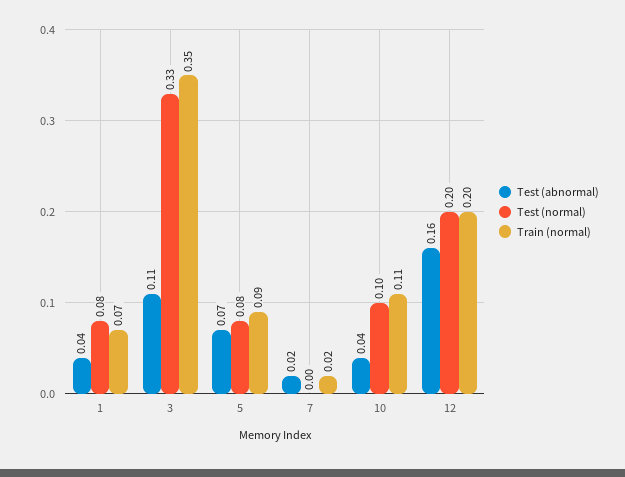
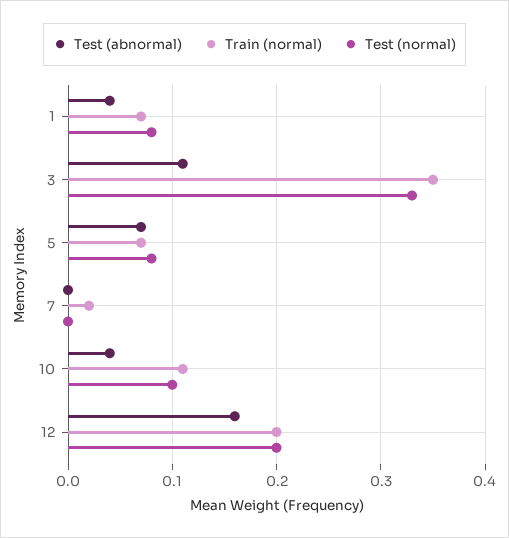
  {
    "Test (abnormal)": {
      "1": 0.04,
      "3": 0.11,
      "5": 0.07,
-     "7": 0.02,
+     "7": 0,
      "10": 0.04,
      "12": 0.16
    },
    "Test (normal)": {
      "1": 0.08,
      "3": 0.33,
      "5": 0.08,
      "7": 0,
      "10": 0.1,
      "12": 0.2
    },
    "Train (normal)": {
      "1": 0.07,
      "3": 0.35,
-     "5": 0.09,
+     "5": 0.07,
      "7": 0.02,
      "10": 0.11,
      "12": 0.2
    }
  }

